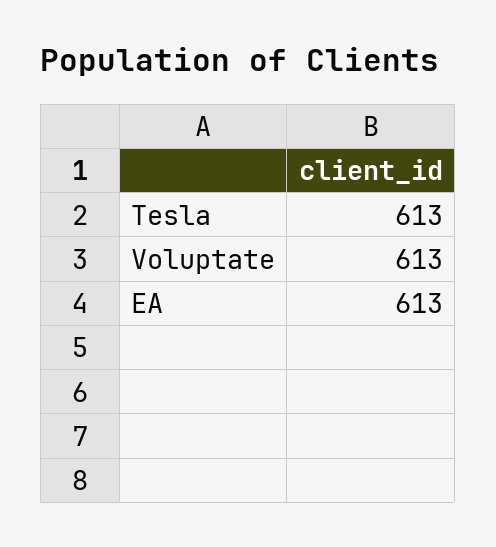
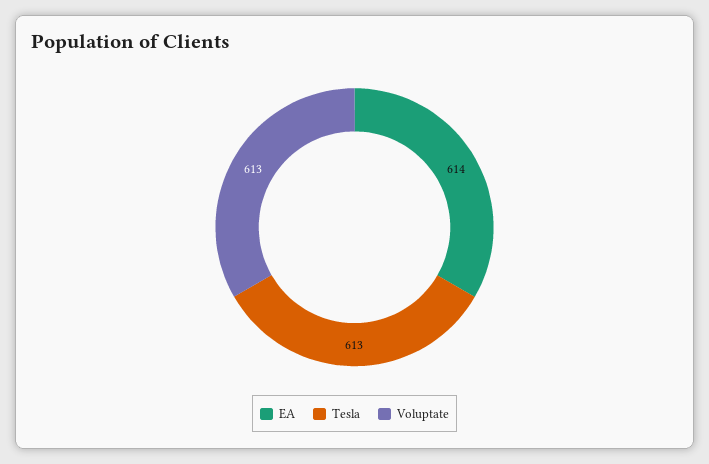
  {
    "Tesla": 613,
    "Voluptate": 613,
-   "EA": 613
+   "EA": 614
  }

